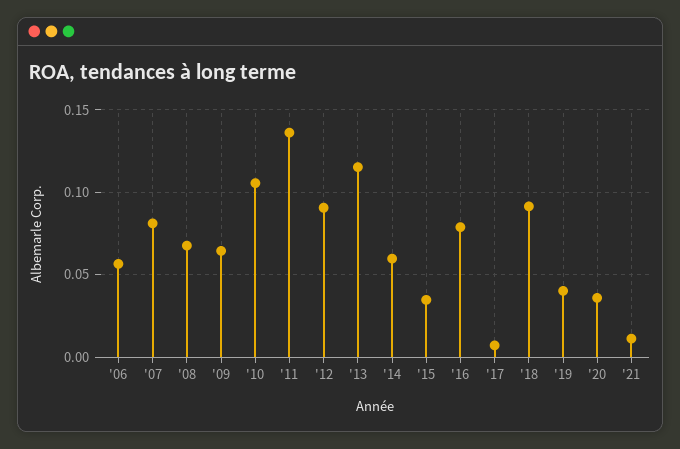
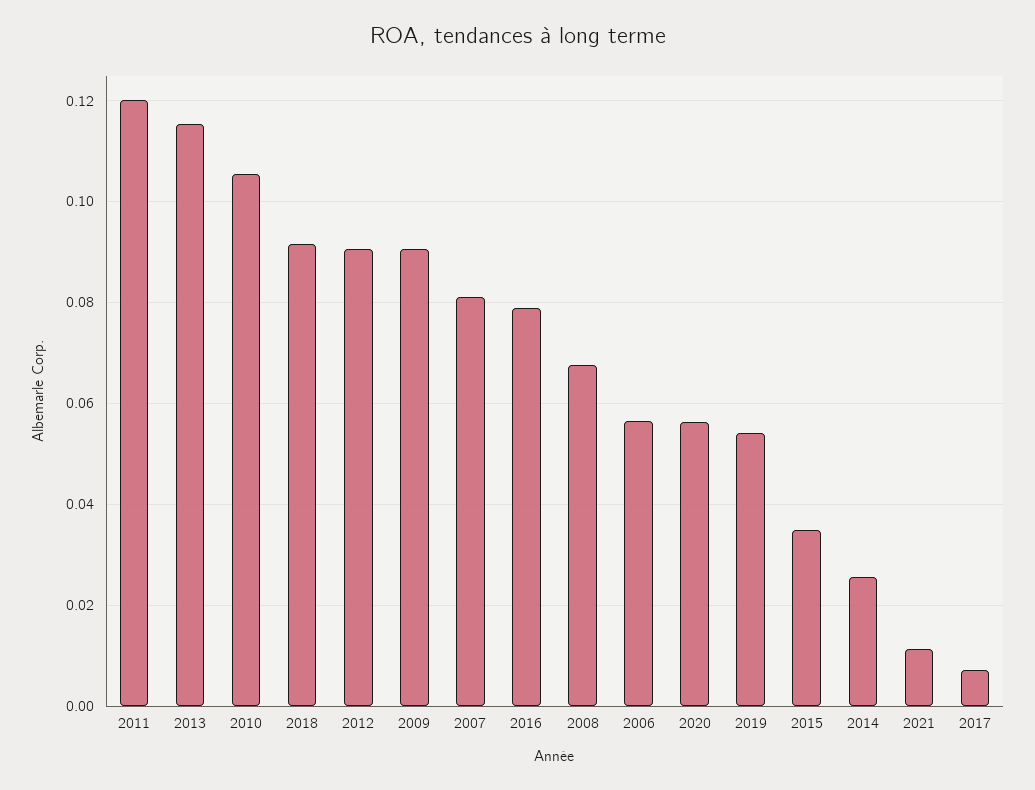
  {
    "'06": 0.056,
    "'07": 0.082,
    "'08": 0.068,
-   "'09": 0.065,
+   "'09": 0.09,
    "'10": 0.106,
-   "'11": 0.135,
+   "'11": 0.12,
    "'12": 0.09,
    "'13": 0.116,
-   "'14": 0.06,
+   "'14": 0.026,
    "'15": 0.034,
    "'16": 0.078,
    "'17": 0.008,
    "'18": 0.092,
-   "'19": 0.04,
+   "'19": 0.054,
-   "'20": 0.035,
+   "'20": 0.056,
    "'21": 0.012
  }

